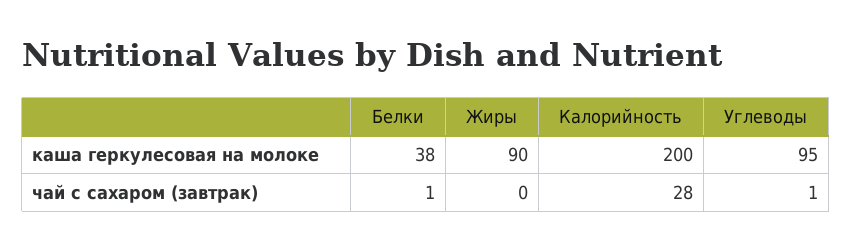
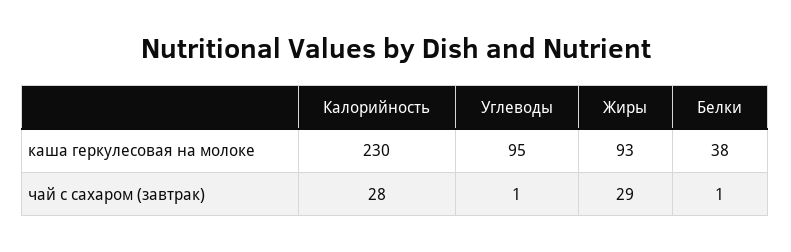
  {
    "Белки": {
      "каша геркулесовая на молоке": 38,
      "чай с сахаром (завтрак)": 1
    },
    "Жиры": {
-     "каша геркулесовая на молоке": 90,
+     "каша геркулесовая на молоке": 93,
-     "чай с сахаром (завтрак)": 0
+     "чай с сахаром (завтрак)": 29
    },
    "Калорийность": {
-     "каша геркулесовая на молоке": 200,
+     "каша геркулесовая на молоке": 230,
      "чай с сахаром (завтрак)": 28
    },
    "Углеводы": {
      "каша геркулесовая на молоке": 95,
      "чай с сахаром (завтрак)": 1
    }
  }

